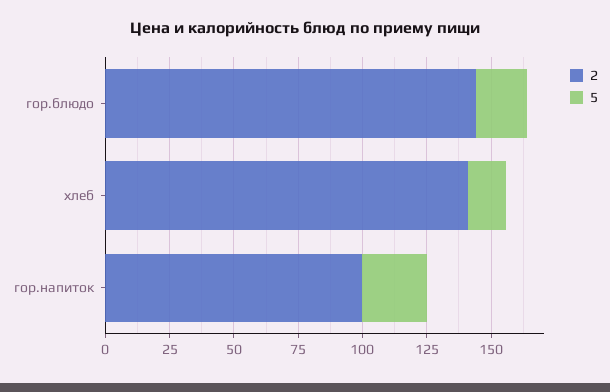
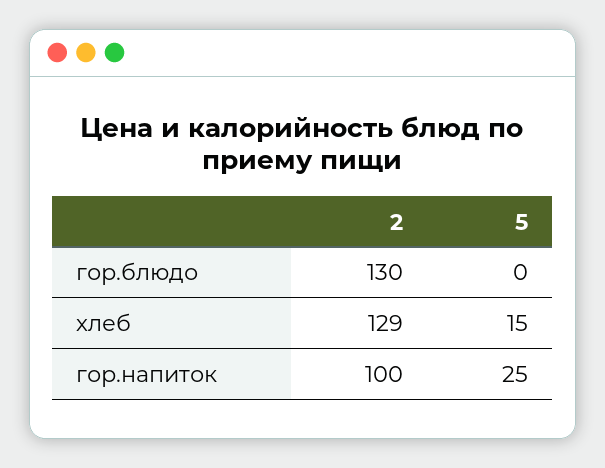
  {
    "2": {
-     "гор.блюдо": 145,
+     "гор.блюдо": 130,
-     "хлеб": 140,
+     "хлеб": 129,
      "гор.напиток": 100
    },
    "5": {
-     "гор.блюдо": 20,
+     "гор.блюдо": 0,
      "хлеб": 15,
      "гор.напиток": 25
    }
  }

